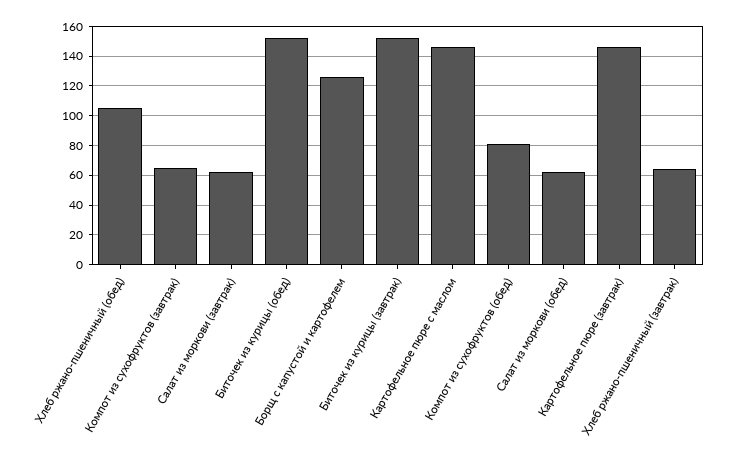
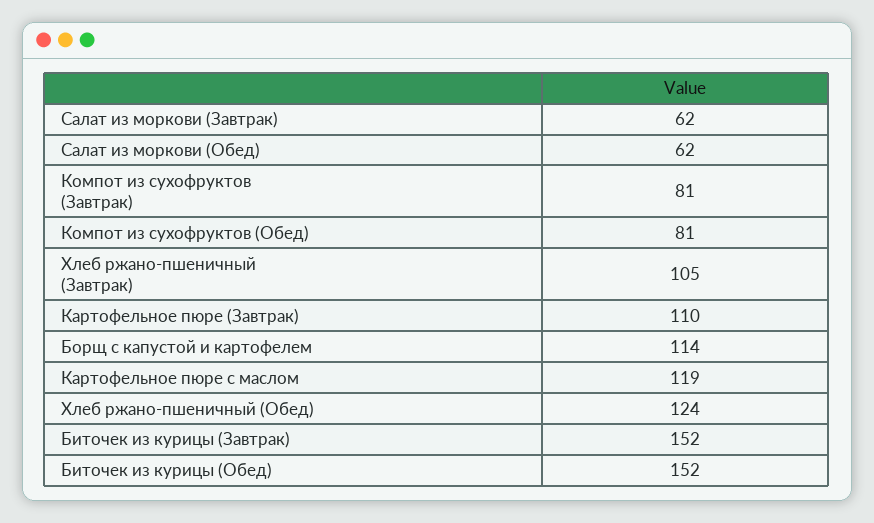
  {
-   "Хлеб ржано-пшеничный (обед)": 105,
+   "Хлеб ржано-пшеничный (обед)": 124,
-   "Компот из сухофруктов (завтрак)": 65,
+   "Компот из сухофруктов (завтрак)": 81,
    "Салат из моркови (завтрак)": 62,
    "Биточек из курицы (обед)": 152,
-   "Борщ с капустой и картофелем": 125,
+   "Борщ с капустой и картофелем": 114,
    "Биточек из курицы (завтрак)": 152,
-   "Картофельное пюре с маслом": 145,
+   "Картофельное пюре с маслом": 119,
    "Компот из сухофруктов (обед)": 81,
    "Салат из моркови (обед)": 62,
-   "Картофельное пюре (завтрак)": 145,
+   "Картофельное пюре (завтрак)": 110,
-   "Хлеб ржано-пшеничный (завтрак)": 65
+   "Хлеб ржано-пшеничный (завтрак)": 105
  }

